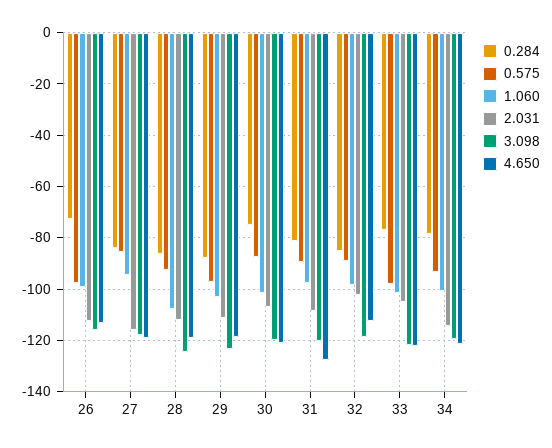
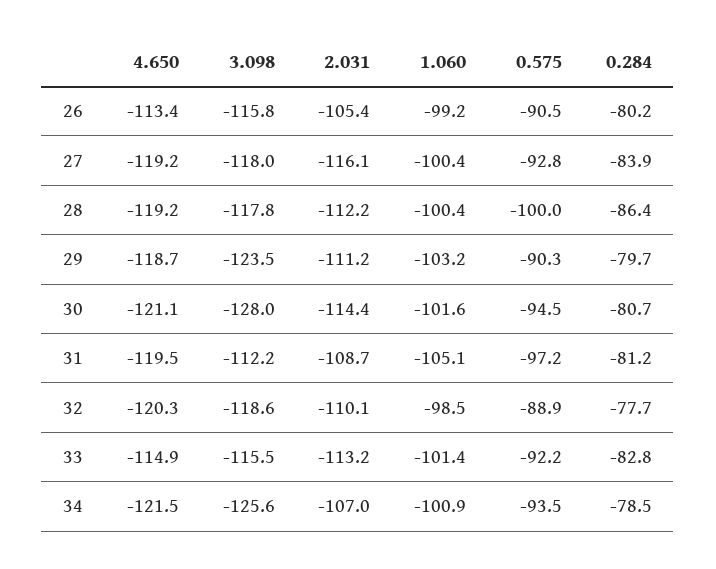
  {
    "0.284": {
-     "26": -72.5,
+     "26": -80.2,
      "27": -83.9,
      "28": -86.4,
-     "29": -87.5,
+     "29": -79.7,
-     "30": -75,
+     "30": -80.7,
      "31": -81.2,
-     "32": -85,
+     "32": -77.7,
-     "33": -77.5,
+     "33": -82.8,
      "34": -78.5
    },
    "0.575": {
-     "26": -97.5,
+     "26": -90.5,
-     "27": -85,
+     "27": -92.8,
-     "28": -92.5,
+     "28": -100,
-     "29": -97.5,
+     "29": -90.3,
-     "30": -87.5,
+     "30": -94.5,
-     "31": -90,
+     "31": -97.2,
      "32": -88.9,
-     "33": -97.5,
+     "33": -92.2,
      "34": -93.5
    },
    "1.060": {
      "26": -99.2,
-     "27": -95,
+     "27": -100.4,
-     "28": -107.5,
+     "28": -100.4,
      "29": -103.2,
      "30": -101.6,
-     "31": -97.5,
+     "31": -105.1,
      "32": -98.5,
      "33": -101.4,
      "34": -100.9
    },
    "2.031": {
-     "26": -112.5,
+     "26": -105.4,
      "27": -116.1,
      "28": -112.2,
      "29": -111.2,
-     "30": -107.5,
+     "30": -114.4,
      "31": -108.7,
-     "32": -102.5,
+     "32": -110.1,
-     "33": -105,
+     "33": -113.2,
-     "34": -115
+     "34": -107
    },
    "3.098": {
      "26": -115.8,
      "27": -118,
-     "28": -125,
+     "28": -117.8,
      "29": -123.5,
-     "30": -120,
+     "30": -128,
-     "31": -120,
+     "31": -112.2,
      "32": -118.6,
-     "33": -122.5,
+     "33": -115.5,
-     "34": -120
+     "34": -125.6
    },
    "4.650": {
      "26": -113.4,
      "27": -119.2,
      "28": -119.2,
      "29": -118.7,
      "30": -121.1,
-     "31": -127.5,
+     "31": -119.5,
-     "32": -112.5,
+     "32": -120.3,
-     "33": -122.5,
+     "33": -114.9,
      "34": -121.5
    }
  }

